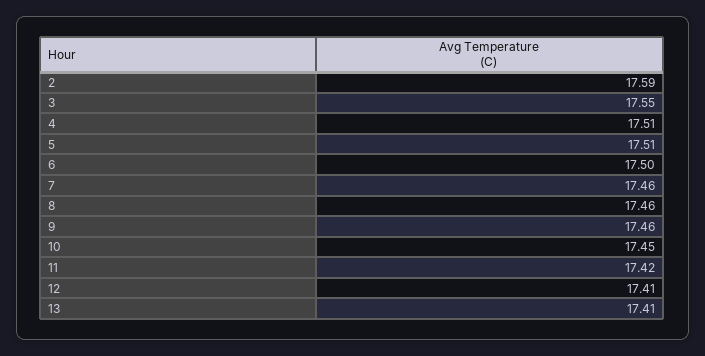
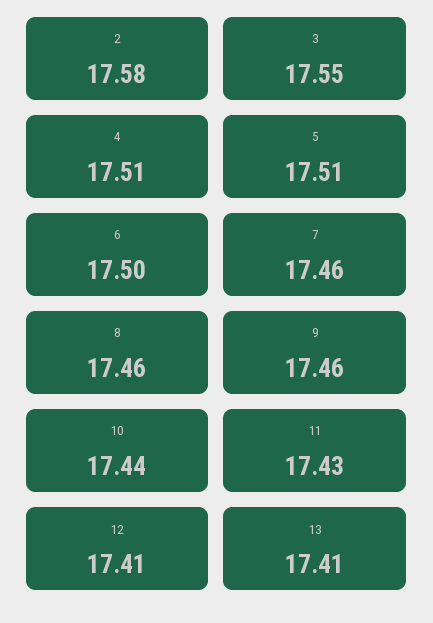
  {
-   "2": 17.59,
+   "2": 17.58,
    "3": 17.55,
    "4": 17.51,
    "5": 17.51,
    "6": 17.5,
    "7": 17.46,
    "8": 17.46,
    "9": 17.46,
-   "10": 17.45,
+   "10": 17.44,
-   "11": 17.42,
+   "11": 17.43,
    "12": 17.41,
    "13": 17.41
  }

